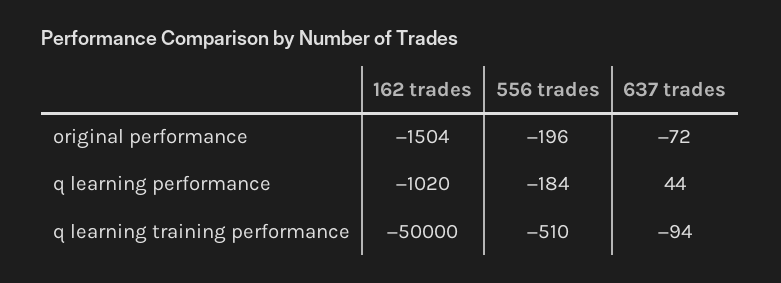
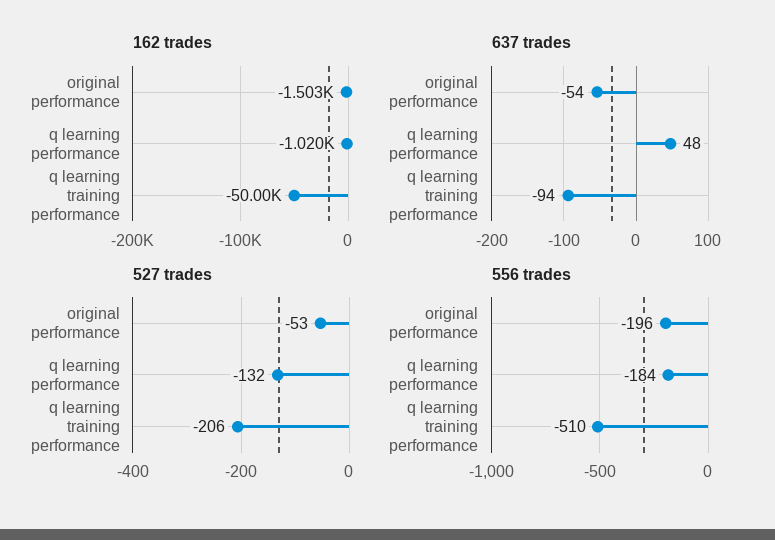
  {
    "162 trades": {
-     "original performance": -1504,
+     "original performance": -1503,
      "q learning performance": -1020,
      "q learning training performance": -50000
    },
    "556 trades": {
      "original performance": -196,
      "q learning performance": -184,
      "q learning training performance": -510
    },
    "637 trades": {
-     "original performance": -72,
+     "original performance": -54,
-     "q learning performance": 44,
+     "q learning performance": 48,
      "q learning training performance": -94
-   }
+   },
+   "527 trades": {
+     "original performance": -53,
+     "q learning performance": -132,
+     "q learning training performance": -206
+   }
  }

